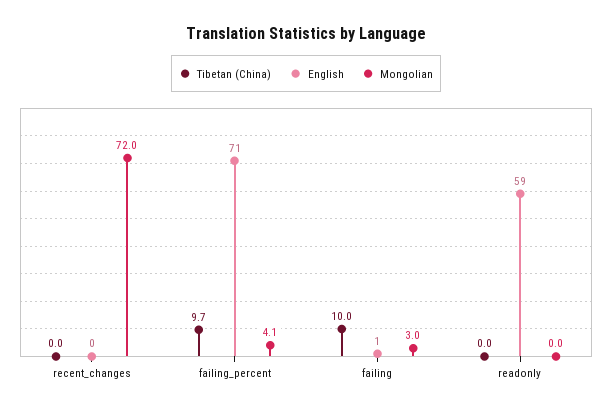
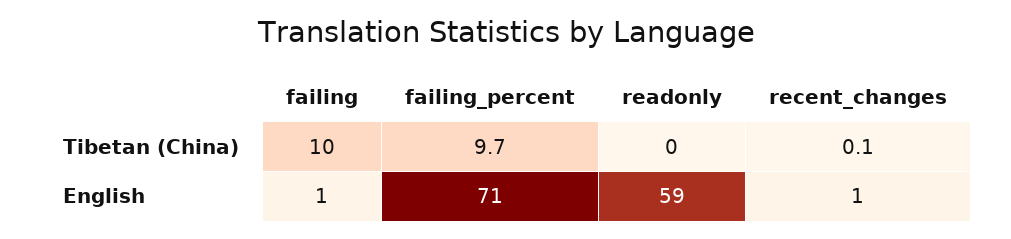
  {
    "Tibetan (China)": {
-     "recent_changes": 0,
+     "recent_changes": 0.1,
      "failing_percent": 9.7,
      "failing": 10,
      "readonly": 0
    },
    "English": {
-     "recent_changes": 0,
+     "recent_changes": 1,
      "failing_percent": 71,
      "failing": 1,
      "readonly": 59
-   },
+   }
-   "Mongolian": {
-     "recent_changes": 72,
-     "failing_percent": 4.1,
-     "failing": 3,
-     "readonly": 0
-   }
  }

